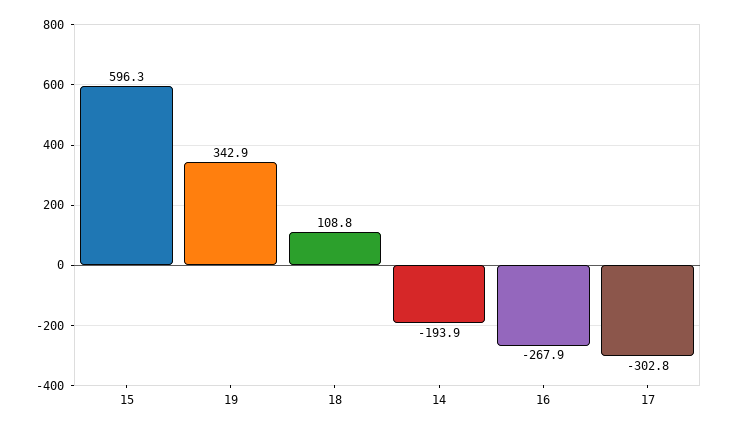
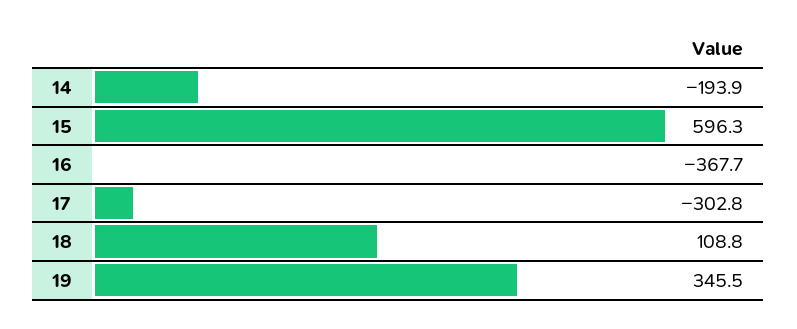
  {
    "15": 596.3,
-   "19": 342.9,
+   "19": 345.5,
    "18": 108.8,
    "14": -193.9,
-   "16": -267.9,
+   "16": -367.7,
    "17": -302.8
  }

